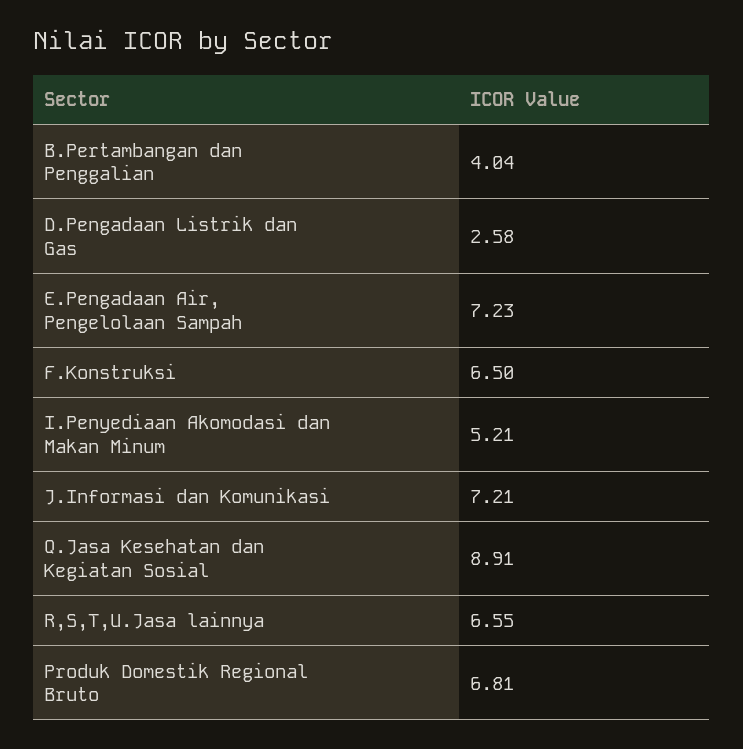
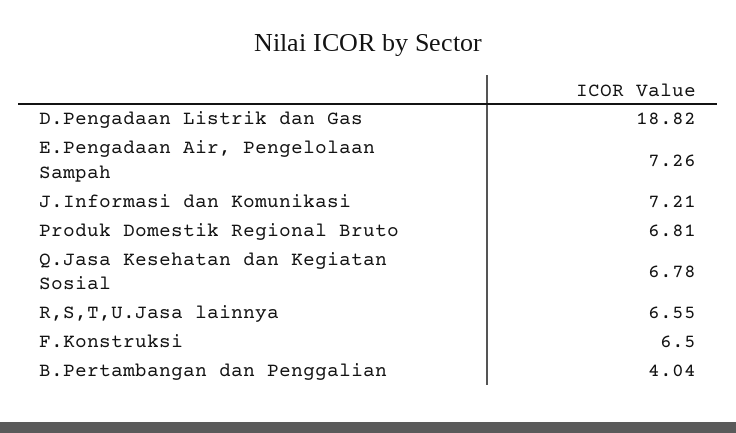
  {
    "B.Pertambangan dan Penggalian": 4.04,
-   "D.Pengadaan Listrik dan Gas": 2.58,
+   "D.Pengadaan Listrik dan Gas": 18.82,
-   "E.Pengadaan Air, Pengelolaan Sampah": 7.23,
+   "E.Pengadaan Air, Pengelolaan Sampah": 7.26,
    "F.Konstruksi": 6.5,
-   "I.Penyediaan Akomodasi dan Makan Minum": 5.21,
    "J.Informasi dan Komunikasi": 7.21,
-   "Q.Jasa Kesehatan dan Kegiatan Sosial": 8.91,
+   "Q.Jasa Kesehatan dan Kegiatan Sosial": 6.78,
    "R,S,T,U.Jasa lainnya": 6.55,
    "Produk Domestik Regional Bruto": 6.81
  }

